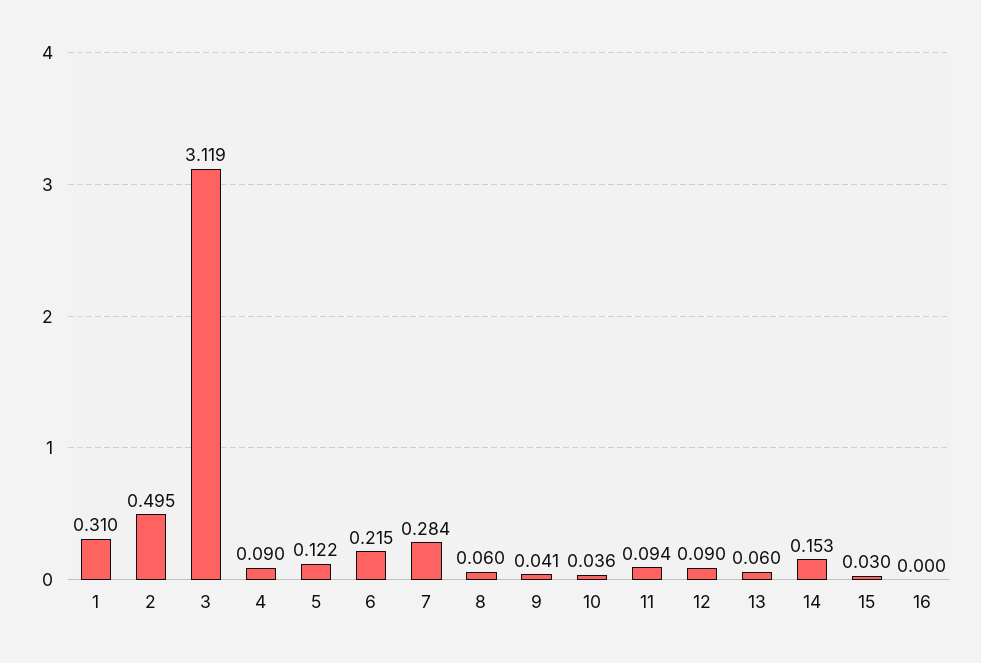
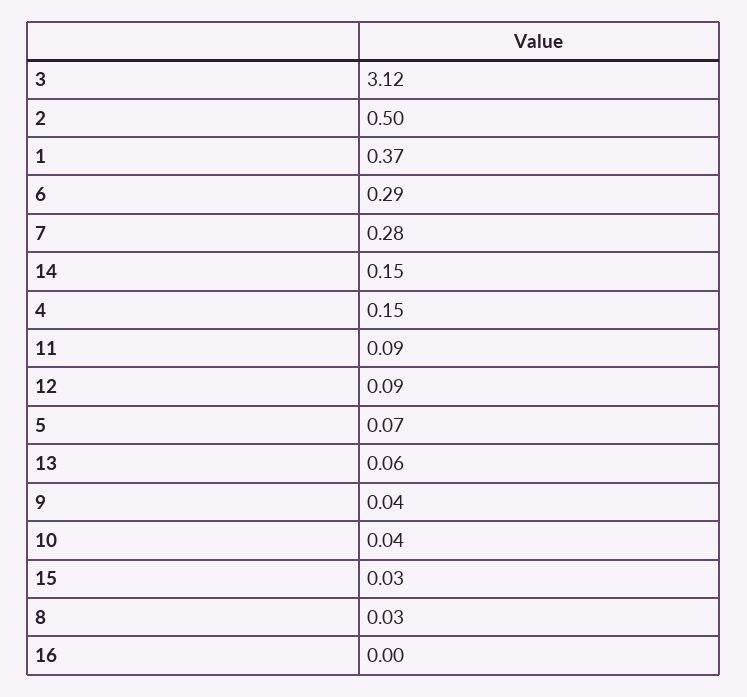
  {
-   "1": 0.31,
+   "1": 0.37,
    "2": 0.495,
    "3": 3.119,
-   "4": 0.09,
+   "4": 0.15,
-   "5": 0.122,
+   "5": 0.07,
-   "6": 0.215,
+   "6": 0.29,
    "7": 0.284,
-   "8": 0.06,
+   "8": 0.03,
    "9": 0.041,
    "10": 0.036,
    "11": 0.094,
    "12": 0.09,
    "13": 0.06,
    "14": 0.153,
    "15": 0.03,
    "16": 0
  }

